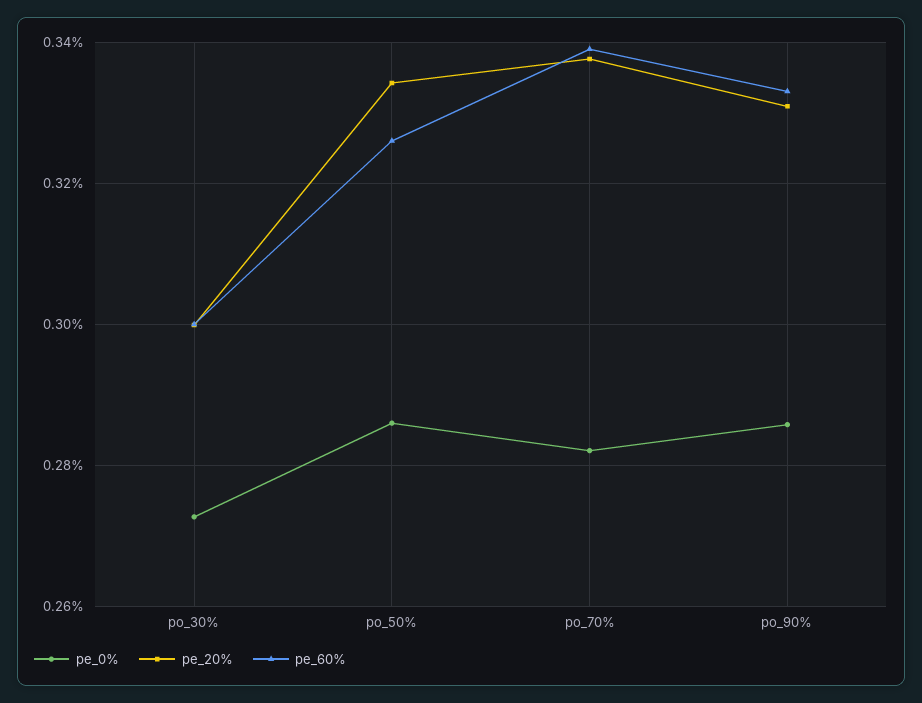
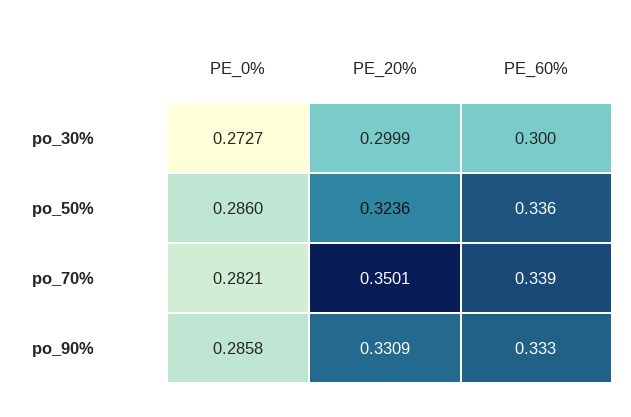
  {
    "pe_0%": {
      "po_30%": 0.2727,
      "po_50%": 0.286,
      "po_70%": 0.2821,
      "po_90%": 0.2858
    },
    "pe_20%": {
      "po_30%": 0.2999,
-     "po_50%": 0.334,
+     "po_50%": 0.3236,
-     "po_70%": 0.338,
+     "po_70%": 0.3501,
      "po_90%": 0.3309
    },
    "pe_60%": {
      "po_30%": 0.3,
-     "po_50%": 0.326,
+     "po_50%": 0.336,
      "po_70%": 0.339,
      "po_90%": 0.333
    }
  }

